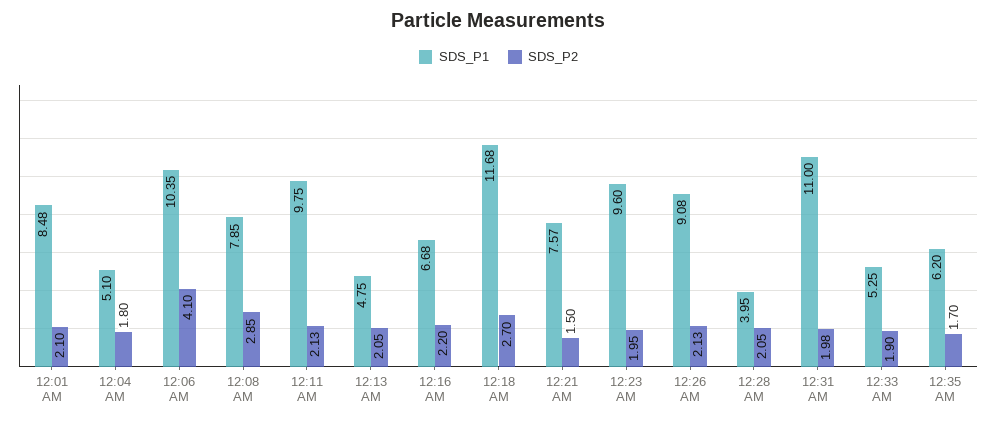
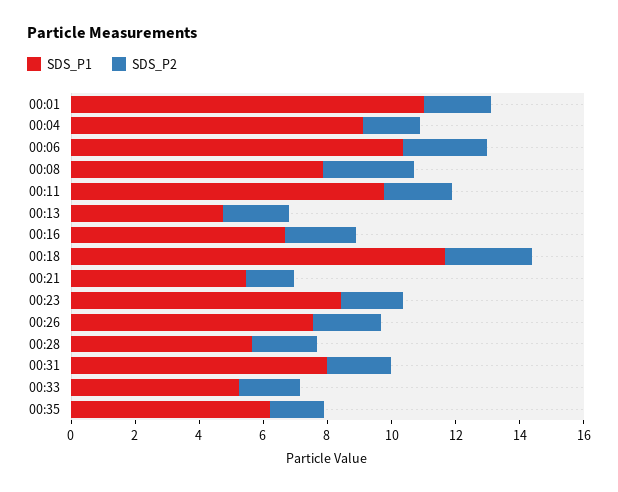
  {
    "SDS_P1": {
-     "12:01 AM": 8.48,
+     "12:01 AM": 11,
-     "12:04 AM": 5.1,
+     "12:04 AM": 9,
      "12:06 AM": 10.35,
      "12:08 AM": 7.85,
      "12:11 AM": 9.75,
      "12:13 AM": 4.75,
      "12:16 AM": 6.68,
      "12:18 AM": 11.68,
-     "12:21 AM": 7.57,
+     "12:21 AM": 5.5,
-     "12:23 AM": 9.6,
+     "12:23 AM": 8.5,
-     "12:26 AM": 9.08,
+     "12:26 AM": 7.5,
-     "12:28 AM": 3.95,
+     "12:28 AM": 5.5,
-     "12:31 AM": 11,
+     "12:31 AM": 8,
      "12:33 AM": 5.25,
      "12:35 AM": 6.2
    },
    "SDS_P2": {
      "12:01 AM": 2.1,
      "12:04 AM": 1.8,
-     "12:06 AM": 4.1,
+     "12:06 AM": 2.5,
      "12:08 AM": 2.85,
      "12:11 AM": 2.13,
      "12:13 AM": 2.05,
      "12:16 AM": 2.2,
      "12:18 AM": 2.7,
      "12:21 AM": 1.5,
      "12:23 AM": 1.95,
      "12:26 AM": 2.13,
      "12:28 AM": 2.05,
      "12:31 AM": 1.98,
      "12:33 AM": 1.9,
      "12:35 AM": 1.7
    }
  }

